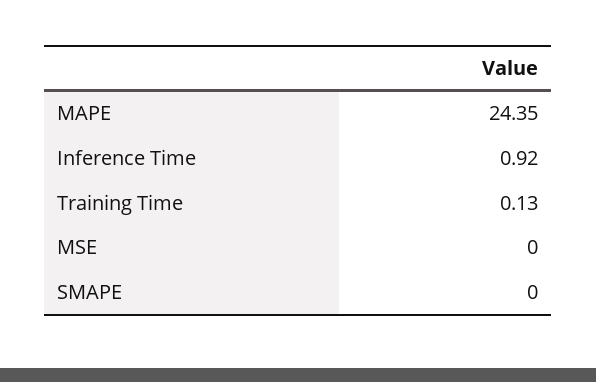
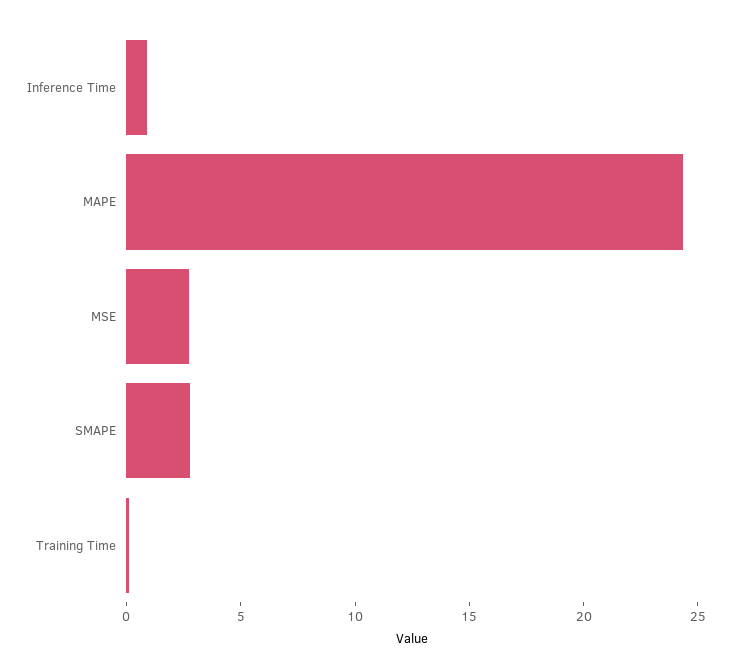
  {
    "MAPE": 24.35,
    "Inference Time": 0.92,
    "Training Time": 0.13,
-   "MSE": 0,
+   "MSE": 3,
-   "SMAPE": 0
+   "SMAPE": 3
  }

